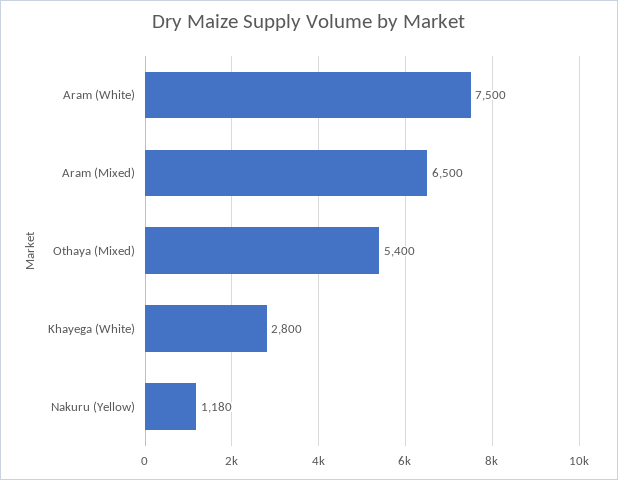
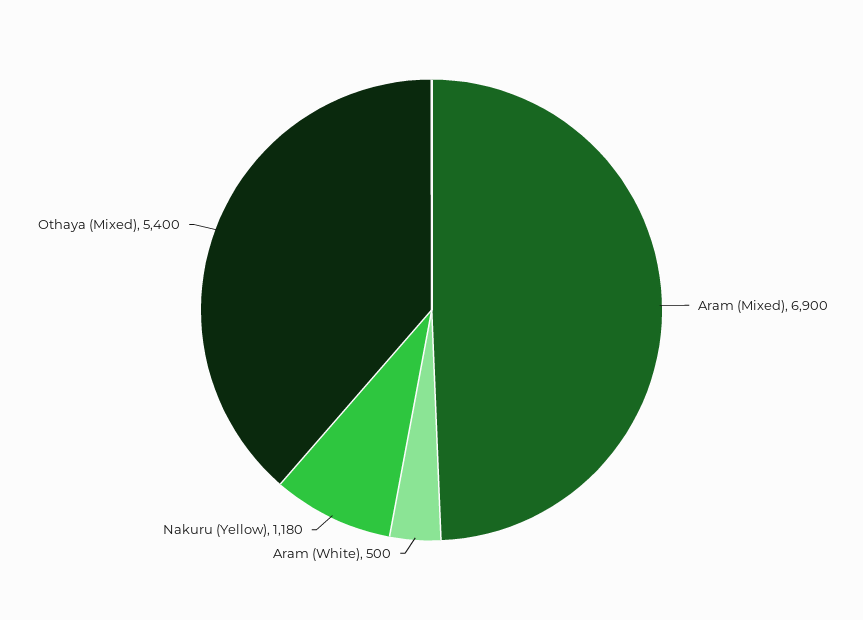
  {
-   "Aram (White)": 7500,
+   "Aram (White)": 500,
-   "Aram (Mixed)": 6500,
+   "Aram (Mixed)": 6900,
    "Othaya (Mixed)": 5400,
-   "Khayega (White)": 2800,
    "Nakuru (Yellow)": 1180
  }

